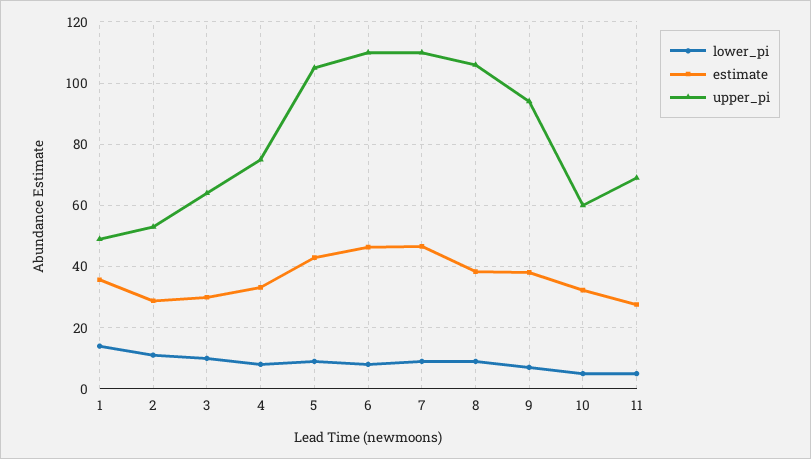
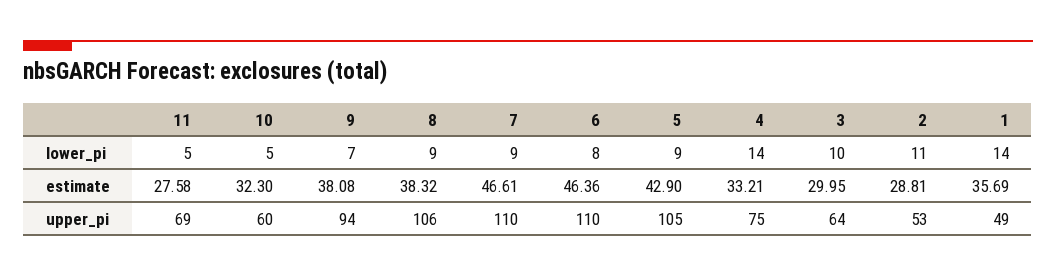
  {
    "lower_pi": {
      "1": 14,
      "2": 11,
      "3": 10,
-     "4": 8,
+     "4": 14,
      "5": 9,
      "6": 8,
      "7": 9,
      "8": 9,
      "9": 7,
      "10": 5,
      "11": 5
    },
    "estimate": {
      "1": 35.69,
      "2": 28.81,
      "3": 29.95,
      "4": 33.21,
      "5": 42.9,
      "6": 46.36,
      "7": 46.61,
      "8": 38.32,
      "9": 38.08,
      "10": 32.3,
      "11": 27.58
    },
    "upper_pi": {
      "1": 49,
      "2": 53,
      "3": 64,
      "4": 75,
      "5": 105,
      "6": 110,
      "7": 110,
      "8": 106,
      "9": 94,
      "10": 60,
      "11": 69
    }
  }

